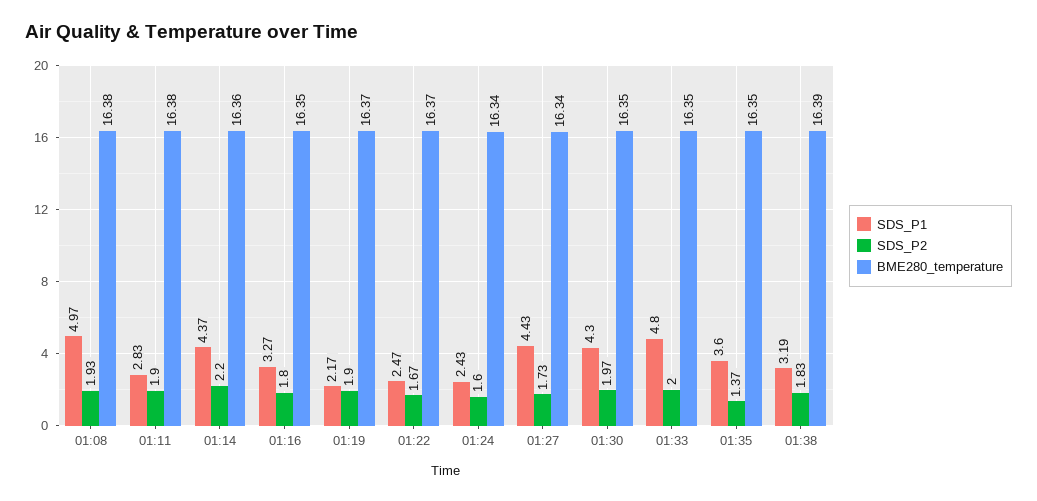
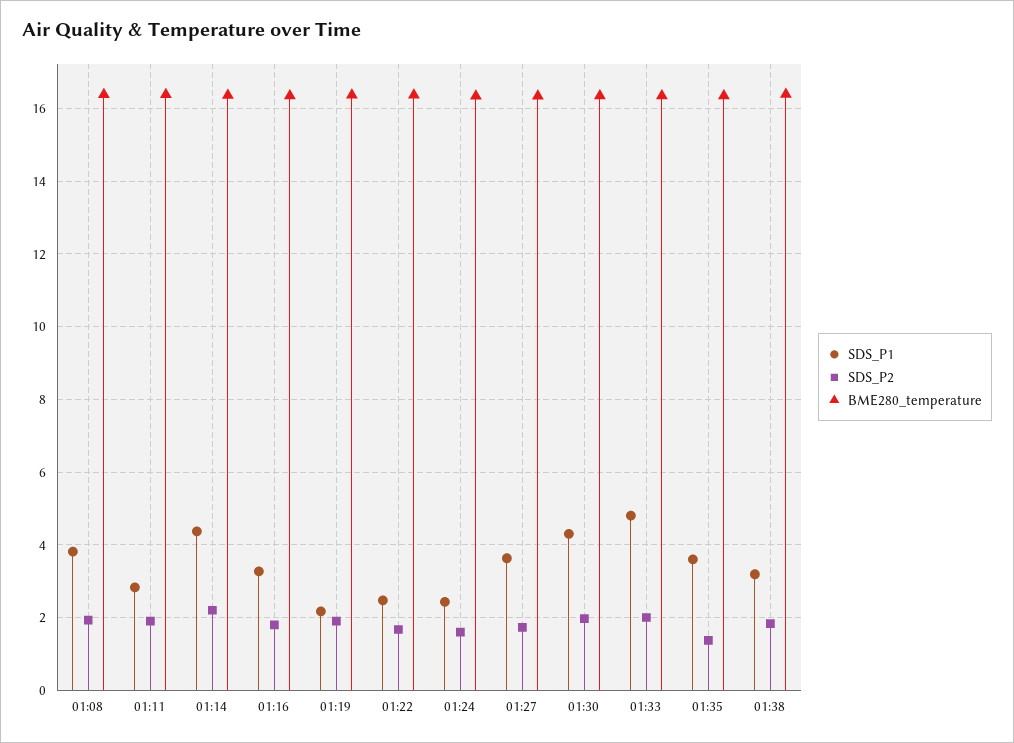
  {
    "SDS_P1": {
-     "01:08": 4.97,
+     "01:08": 3.8,
      "01:11": 2.83,
      "01:14": 4.37,
      "01:16": 3.27,
      "01:19": 2.17,
      "01:22": 2.47,
      "01:24": 2.43,
-     "01:27": 4.43,
+     "01:27": 3.6,
      "01:30": 4.3,
      "01:33": 4.8,
      "01:35": 3.6,
      "01:38": 3.19
    },
    "SDS_P2": {
      "01:08": 1.93,
      "01:11": 1.9,
      "01:14": 2.2,
      "01:16": 1.8,
      "01:19": 1.9,
      "01:22": 1.67,
      "01:24": 1.6,
      "01:27": 1.73,
      "01:30": 1.97,
      "01:33": 2,
      "01:35": 1.37,
      "01:38": 1.83
    },
    "BME280_temperature": {
      "01:08": 16.38,
      "01:11": 16.38,
      "01:14": 16.36,
      "01:16": 16.35,
      "01:19": 16.37,
      "01:22": 16.37,
      "01:24": 16.34,
      "01:27": 16.34,
      "01:30": 16.35,
      "01:33": 16.35,
      "01:35": 16.35,
      "01:38": 16.39
    }
  }

